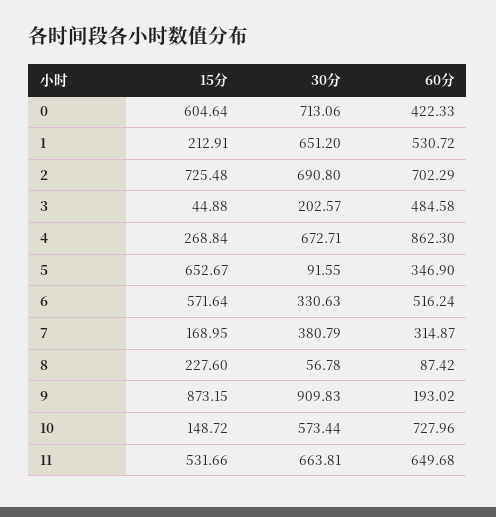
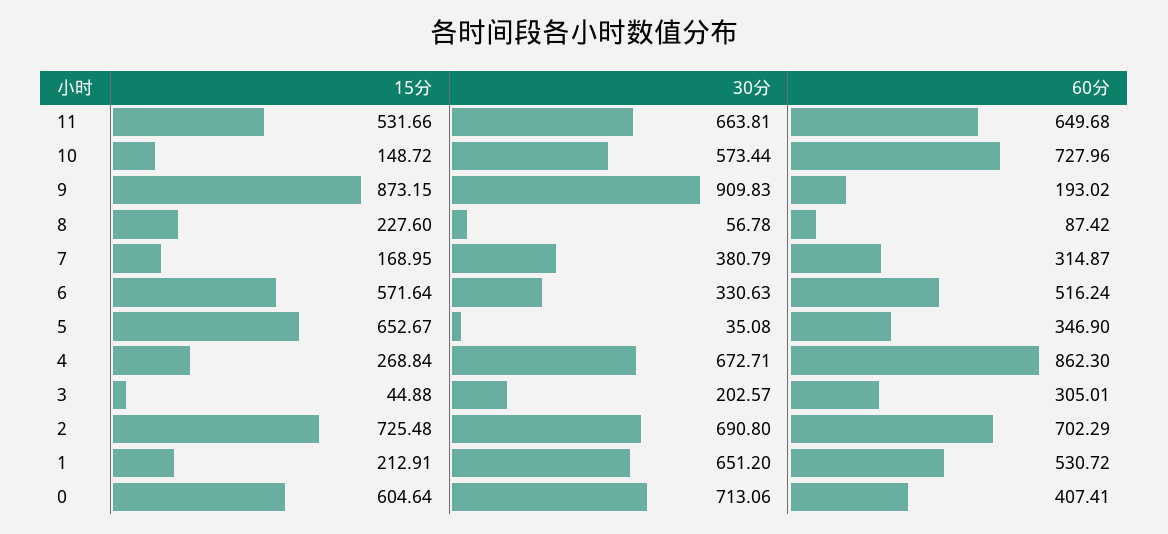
  {
    "15分": {
      "0": 604.64,
      "1": 212.91,
      "2": 725.48,
      "3": 44.88,
      "4": 268.84,
      "5": 652.67,
      "6": 571.64,
      "7": 168.95,
      "8": 227.6,
      "9": 873.15,
      "10": 148.72,
      "11": 531.66
    },
    "30分": {
      "0": 713.06,
      "1": 651.2,
      "2": 690.8,
      "3": 202.57,
      "4": 672.71,
-     "5": 91.55,
+     "5": 35.08,
      "6": 330.63,
      "7": 380.79,
      "8": 56.78,
      "9": 909.83,
      "10": 573.44,
      "11": 663.81
    },
    "60分": {
-     "0": 422.33,
+     "0": 407.41,
      "1": 530.72,
      "2": 702.29,
-     "3": 484.58,
+     "3": 305.01,
      "4": 862.3,
      "5": 346.9,
      "6": 516.24,
      "7": 314.87,
      "8": 87.42,
      "9": 193.02,
      "10": 727.96,
      "11": 649.68
    }
  }

